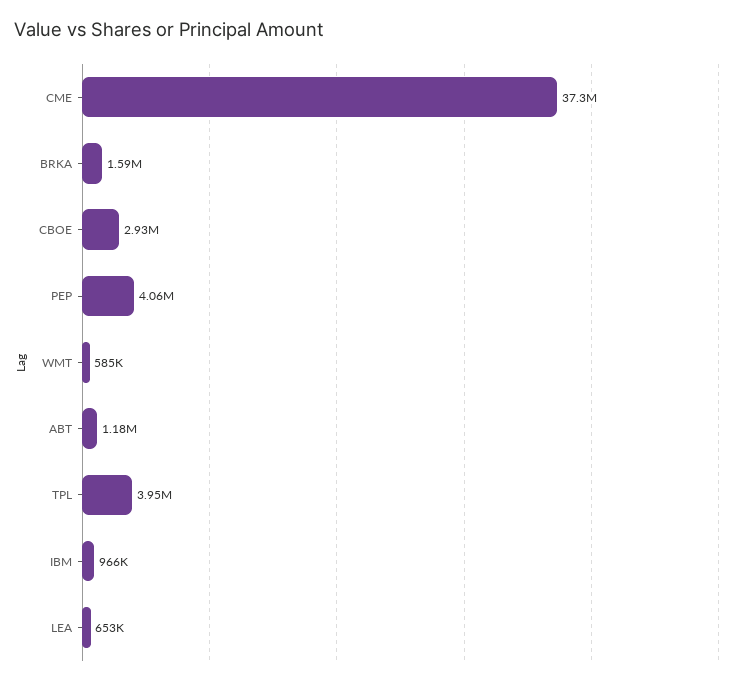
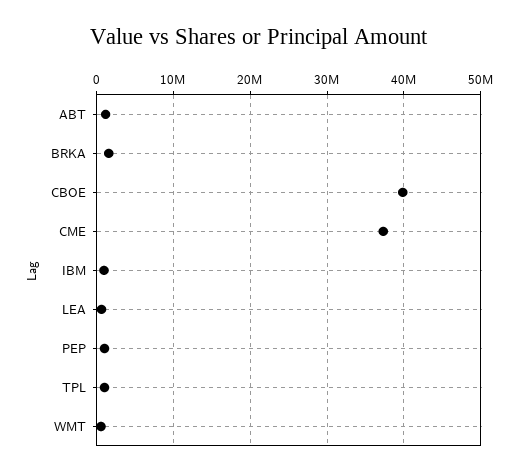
  {
    "CME": 37300000,
    "BRKA": 1590000,
-   "CBOE": 2930000,
+   "CBOE": 40000000,
-   "PEP": 4060000,
+   "PEP": 1000000,
    "WMT": 585000,
    "ABT": 1180000,
-   "TPL": 3950000,
+   "TPL": 1000000,
    "IBM": 966000,
    "LEA": 653000
  }

